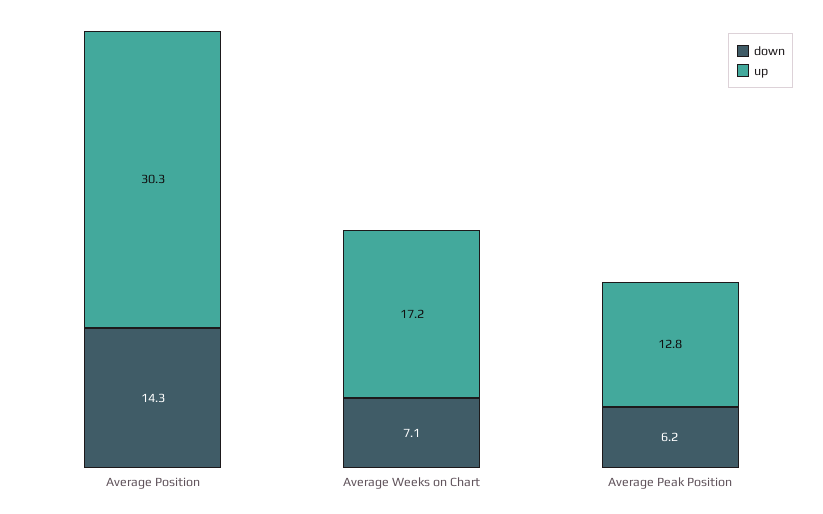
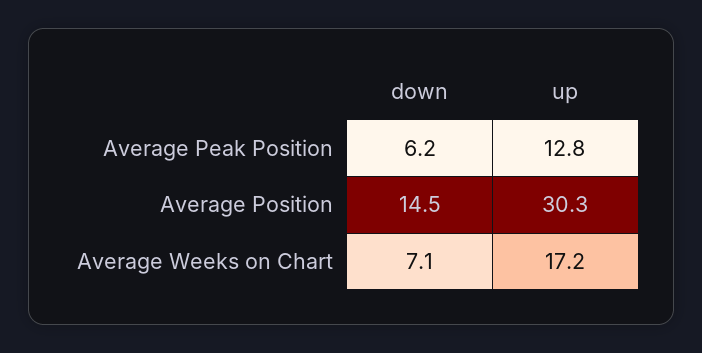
  {
    "down": {
-     "Average Position": 14.3,
+     "Average Position": 14.5,
      "Average Weeks on Chart": 7.1,
      "Average Peak Position": 6.2
    },
    "up": {
      "Average Position": 30.3,
      "Average Weeks on Chart": 17.2,
      "Average Peak Position": 12.8
    }
  }

